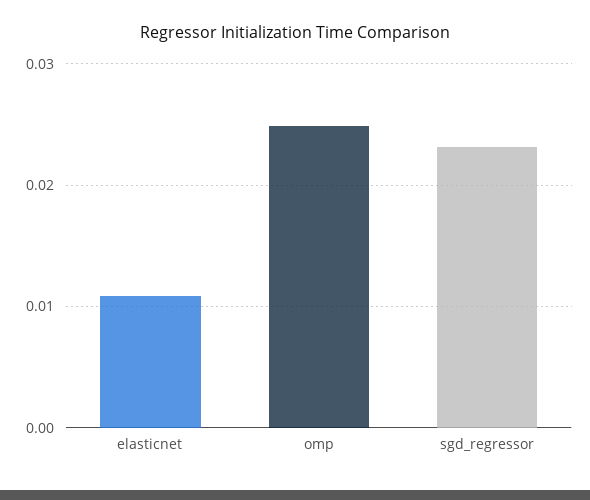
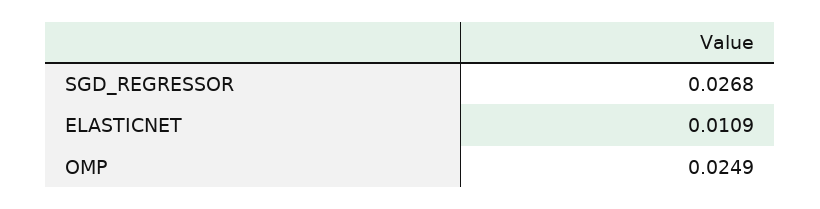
  {
    "elasticnet": 0.0109,
    "omp": 0.0249,
-   "sgd_regressor": 0.023
+   "sgd_regressor": 0.0268
  }

